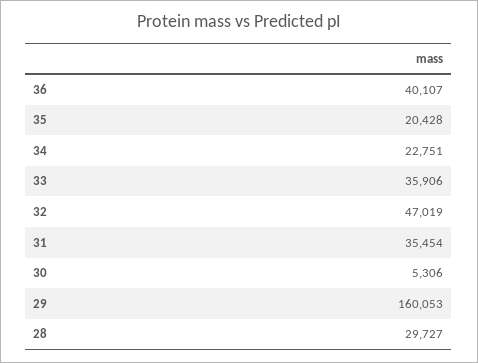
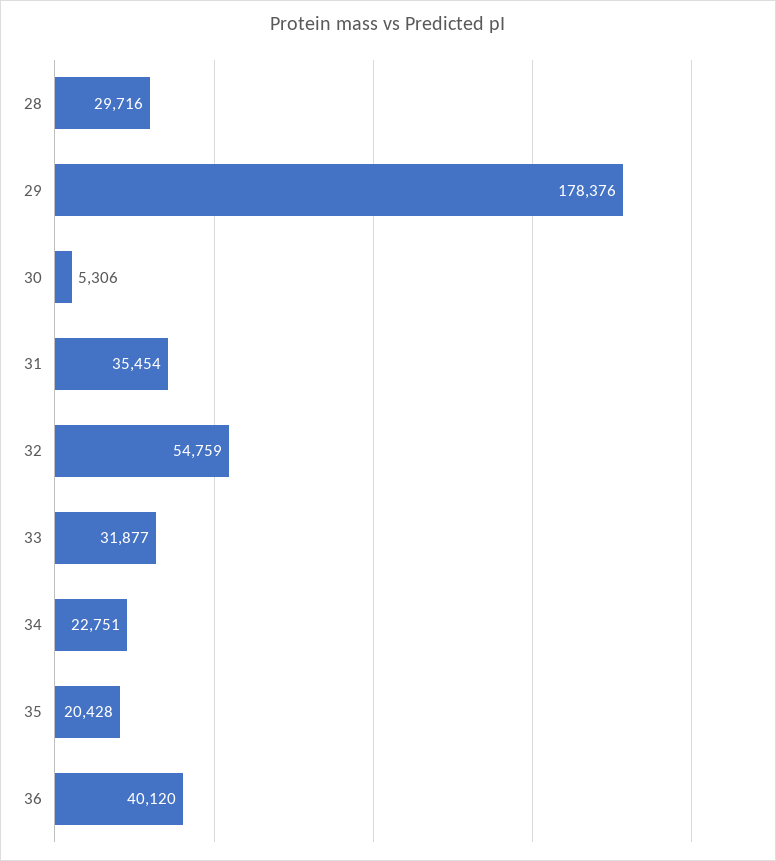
  {
-   "36": 40107,
+   "36": 40120,
    "35": 20428,
    "34": 22751,
-   "33": 35906,
+   "33": 31877,
-   "32": 47019,
+   "32": 54759,
    "31": 35454,
    "30": 5306,
-   "29": 160053,
+   "29": 178376,
-   "28": 29727
+   "28": 29716
  }

